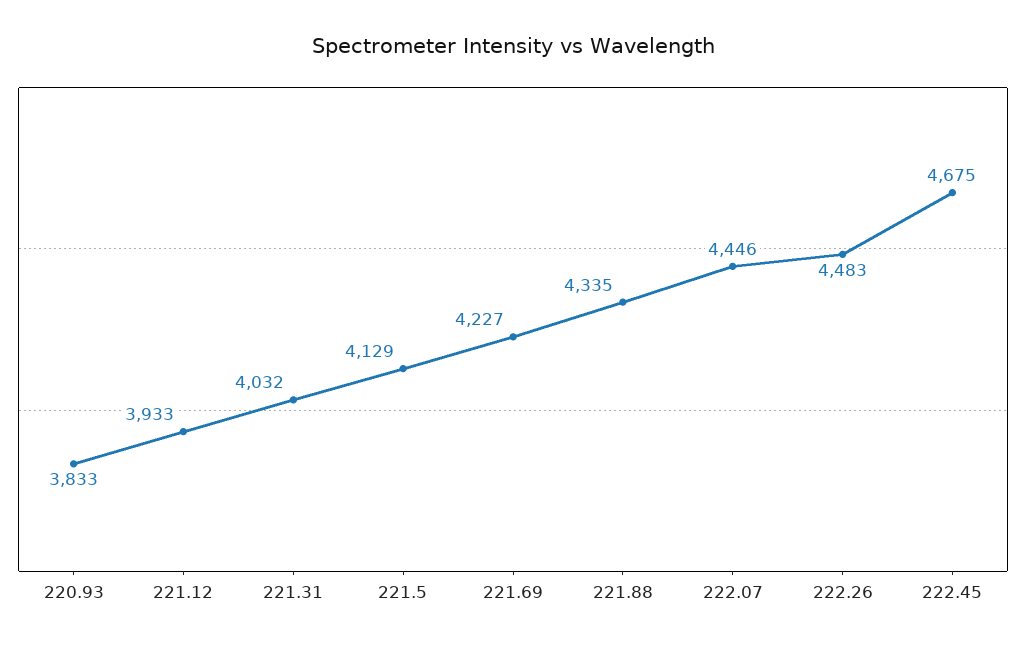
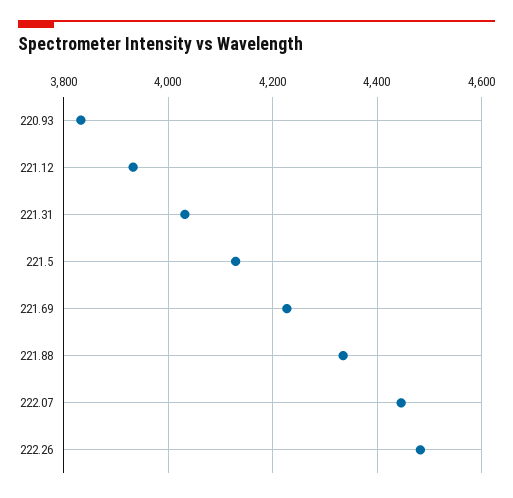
  {
    "220.93": 3833,
    "221.12": 3933,
    "221.31": 4032,
    "221.5": 4129,
    "221.69": 4227,
    "221.88": 4335,
    "222.07": 4446,
-   "222.26": 4483,
+   "222.26": 4483
-   "222.45": 4675
  }

